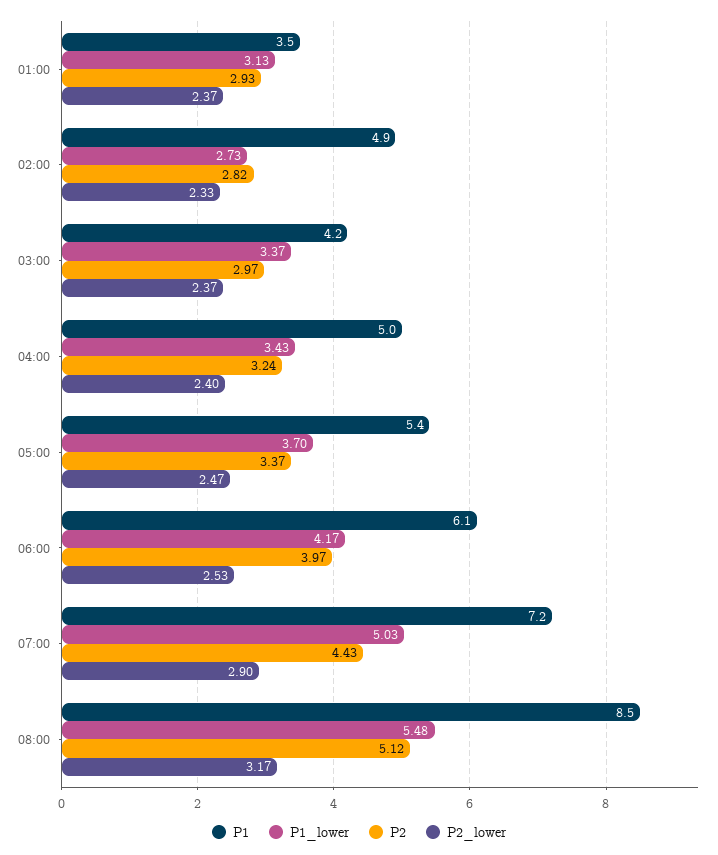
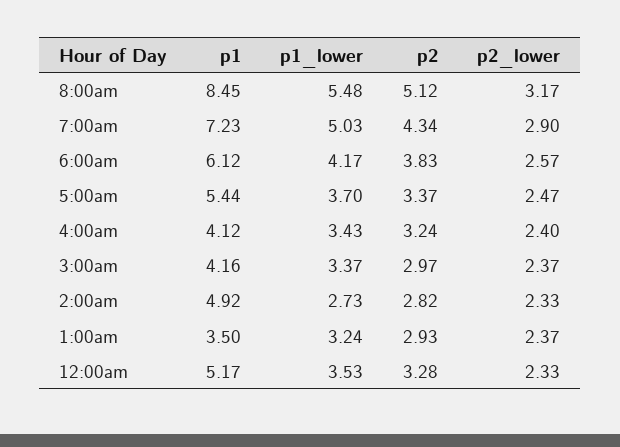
  {
    "P1": {
      "01:00": 3.5,
      "02:00": 4.92,
      "03:00": 4.16,
-     "04:00": 5,
+     "04:00": 4.12,
      "05:00": 5.44,
      "06:00": 6.12,
      "07:00": 7.23,
-     "08:00": 8.45
+     "08:00": 8.45,
+     "12:00am": 5.17
    },
    "P1_lower": {
-     "01:00": 3.13,
+     "01:00": 3.24,
      "02:00": 2.73,
      "03:00": 3.37,
      "04:00": 3.43,
      "05:00": 3.7,
      "06:00": 4.17,
      "07:00": 5.03,
-     "08:00": 5.48
+     "08:00": 5.48,
+     "12:00am": 3.53
    },
    "P2": {
      "01:00": 2.93,
      "02:00": 2.82,
      "03:00": 2.97,
      "04:00": 3.24,
      "05:00": 3.37,
-     "06:00": 3.97,
+     "06:00": 3.83,
-     "07:00": 4.43,
+     "07:00": 4.34,
-     "08:00": 5.12
+     "08:00": 5.12,
+     "12:00am": 3.28
    },
    "P2_lower": {
      "01:00": 2.37,
      "02:00": 2.33,
      "03:00": 2.37,
      "04:00": 2.4,
      "05:00": 2.47,
-     "06:00": 2.53,
+     "06:00": 2.57,
      "07:00": 2.9,
-     "08:00": 3.17
+     "08:00": 3.17,
+     "12:00am": 2.33
    }
  }

